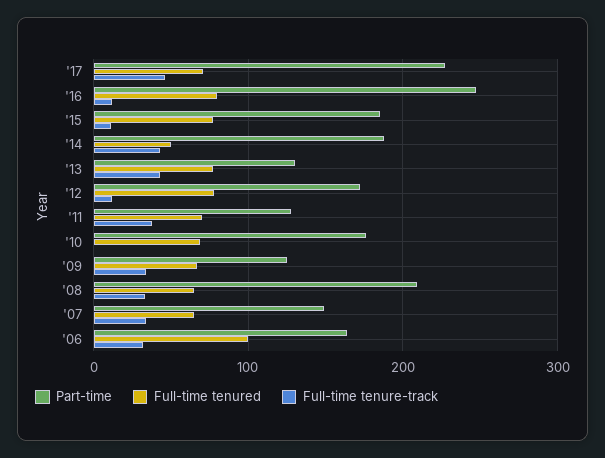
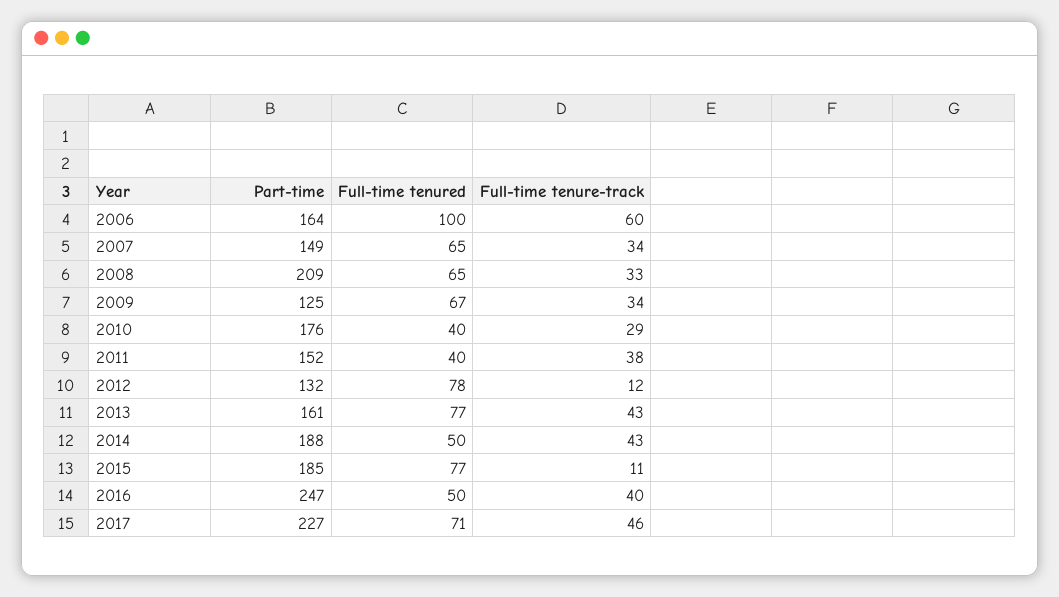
  {
    "Part-time": {
      "'17": 227,
      "'16": 247,
      "'15": 185,
      "'14": 188,
-     "'13": 130,
+     "'13": 161,
-     "'12": 170,
+     "'12": 132,
-     "'11": 130,
+     "'11": 152,
      "'10": 176,
      "'09": 125,
      "'08": 209,
      "'07": 149,
      "'06": 164
    },
    "Full-time tenured": {
      "'17": 71,
-     "'16": 80,
+     "'16": 50,
      "'15": 77,
      "'14": 50,
      "'13": 77,
      "'12": 78,
-     "'11": 70,
+     "'11": 40,
-     "'10": 70,
+     "'10": 40,
      "'09": 67,
      "'08": 65,
      "'07": 65,
      "'06": 100
    },
    "Full-time tenure-track": {
      "'17": 46,
-     "'16": 10,
+     "'16": 40,
      "'15": 11,
      "'14": 43,
      "'13": 43,
      "'12": 12,
      "'11": 38,
-     "'10": 0,
+     "'10": 29,
      "'09": 34,
      "'08": 33,
      "'07": 34,
-     "'06": 30
+     "'06": 60
    }
  }

